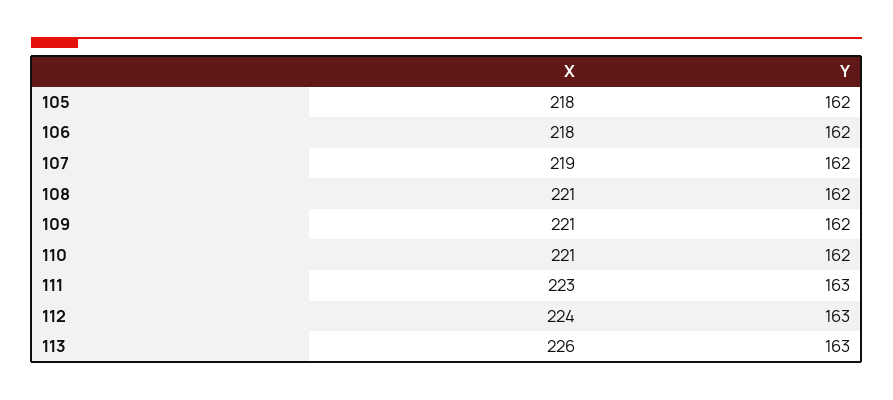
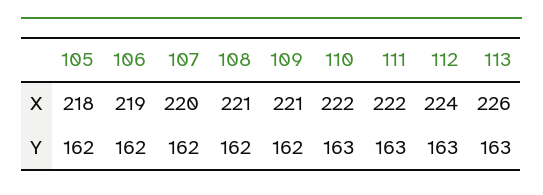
  {
    "X": {
      "105": 218,
-     "106": 218,
+     "106": 219,
-     "107": 219,
+     "107": 220,
      "108": 221,
      "109": 221,
-     "110": 221,
+     "110": 222,
-     "111": 223,
+     "111": 222,
      "112": 224,
      "113": 226
    },
    "Y": {
      "105": 162,
      "106": 162,
      "107": 162,
      "108": 162,
      "109": 162,
-     "110": 162,
+     "110": 163,
      "111": 163,
      "112": 163,
      "113": 163
    }
  }

